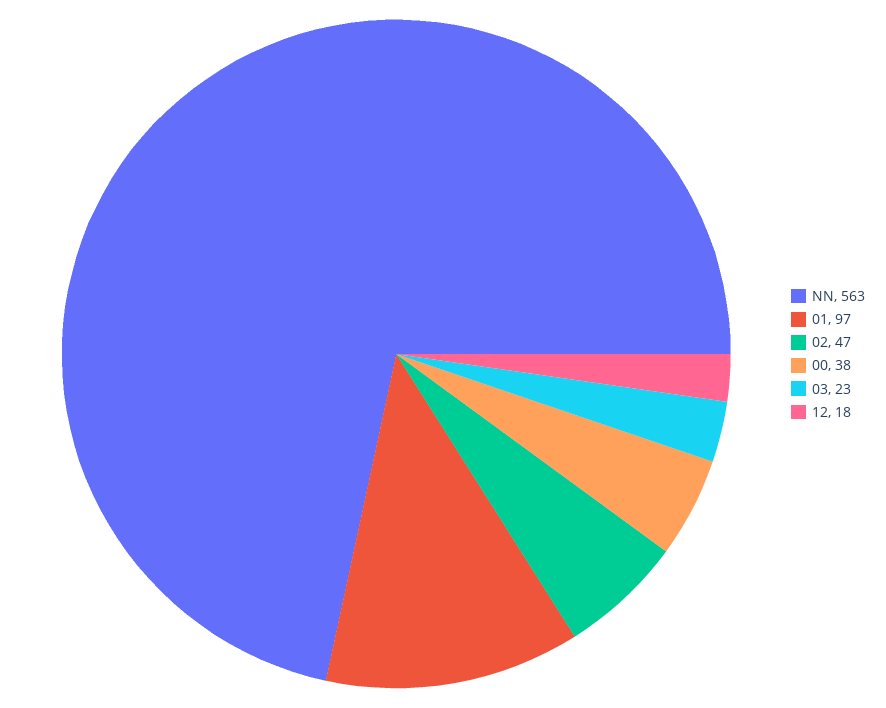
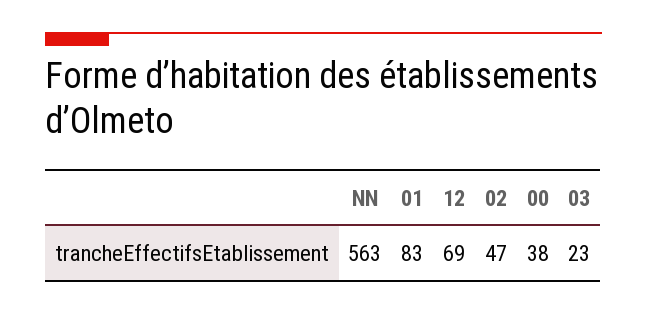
  {
    "NN": 563,
-   "01": 97,
+   "01": 83,
    "02": 47,
    "00": 38,
    "03": 23,
-   "12": 18
+   "12": 69
  }

